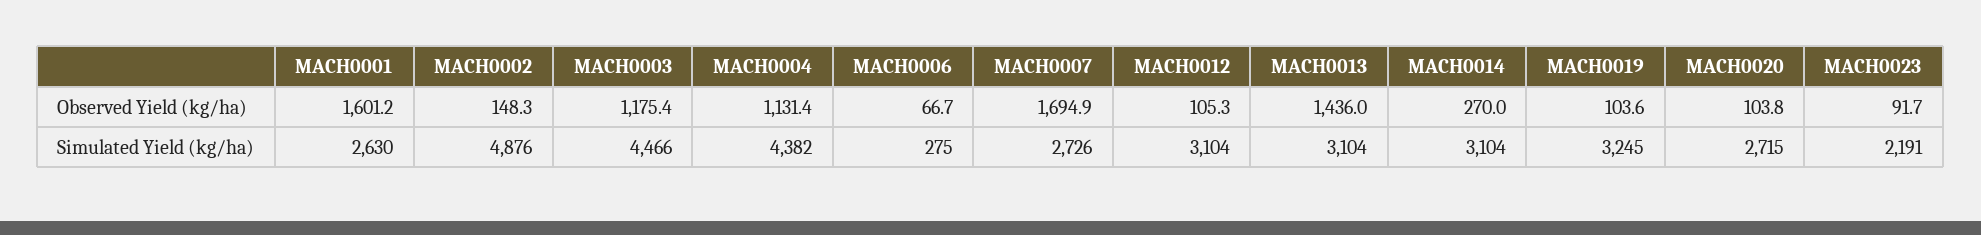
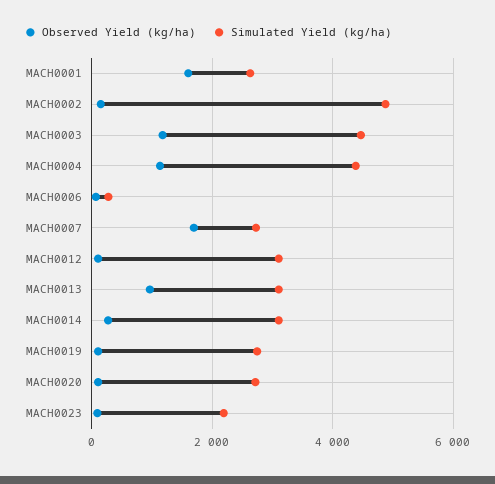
  {
    "Observed Yield (kg/ha)": {
      "MACH0001": 1601.2,
      "MACH0002": 148.3,
      "MACH0003": 1175.4,
      "MACH0004": 1131.4,
      "MACH0006": 66.7,
      "MACH0007": 1694.9,
      "MACH0012": 105.3,
-     "MACH0013": 1436,
+     "MACH0013": 1000,
      "MACH0014": 270,
      "MACH0019": 103.6,
      "MACH0020": 103.8,
      "MACH0023": 91.7
    },
    "Simulated Yield (kg/ha)": {
      "MACH0001": 2630,
      "MACH0002": 4876,
      "MACH0003": 4466,
      "MACH0004": 4382,
      "MACH0006": 275,
      "MACH0007": 2726,
      "MACH0012": 3104,
      "MACH0013": 3104,
      "MACH0014": 3104,
-     "MACH0019": 3245,
+     "MACH0019": 2800,
      "MACH0020": 2715,
      "MACH0023": 2191
    }
  }

